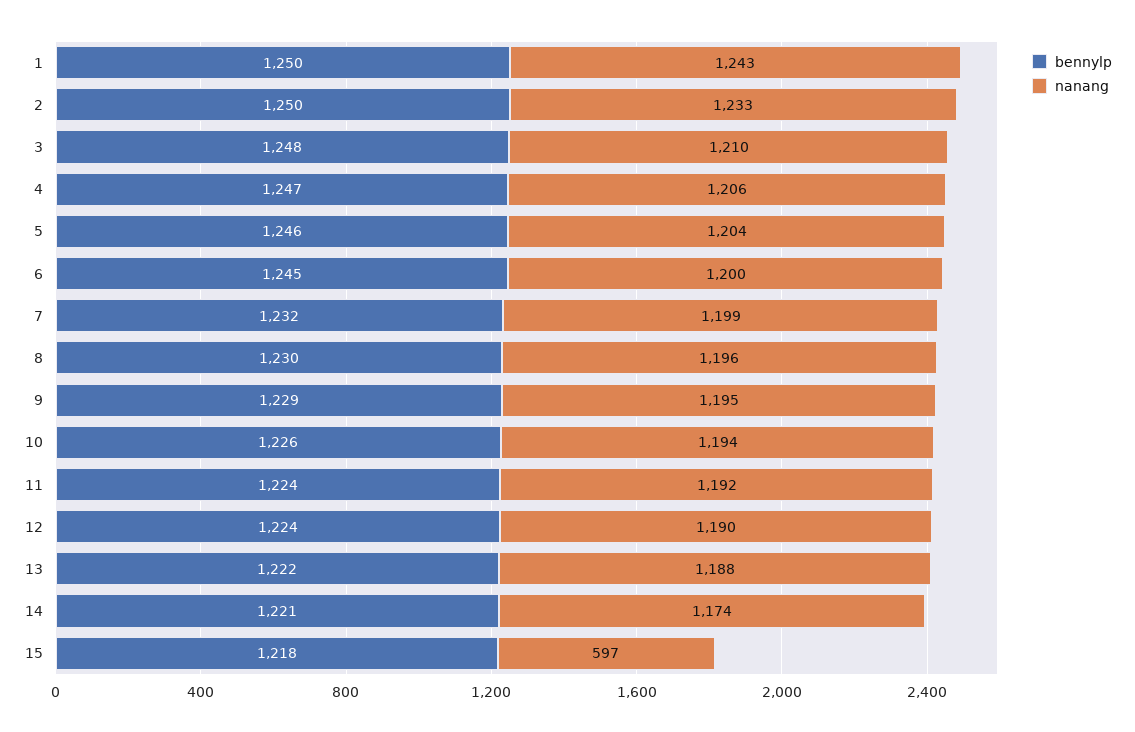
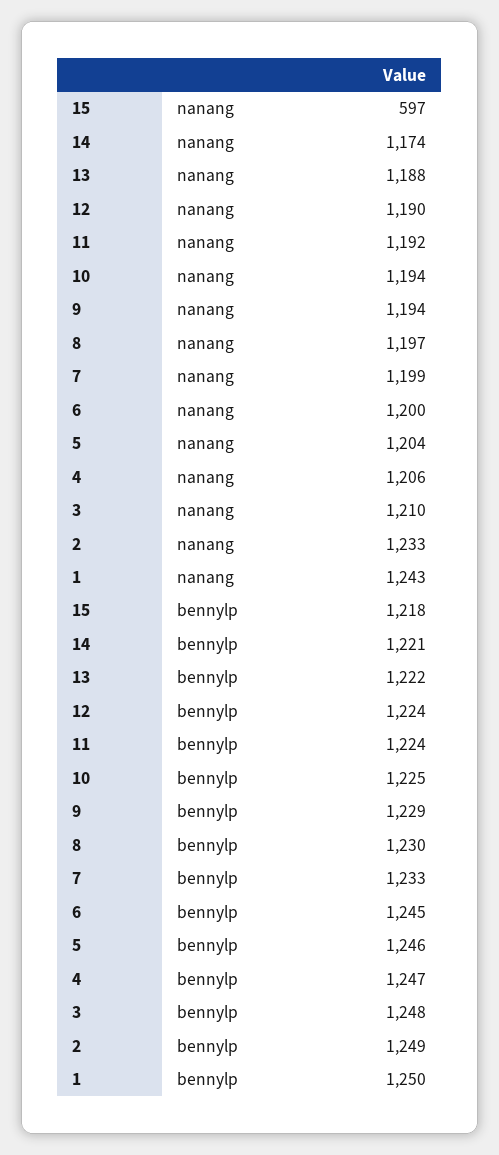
  {
    "bennylp": {
      "1": 1250,
-     "2": 1250,
+     "2": 1249,
      "3": 1248,
      "4": 1247,
      "5": 1246,
      "6": 1245,
-     "7": 1232,
+     "7": 1233,
      "8": 1230,
      "9": 1229,
-     "10": 1226,
+     "10": 1225,
      "11": 1224,
      "12": 1224,
      "13": 1222,
      "14": 1221,
      "15": 1218
    },
    "nanang": {
      "1": 1243,
      "2": 1233,
      "3": 1210,
      "4": 1206,
      "5": 1204,
      "6": 1200,
      "7": 1199,
-     "8": 1196,
+     "8": 1197,
-     "9": 1195,
+     "9": 1194,
      "10": 1194,
      "11": 1192,
      "12": 1190,
      "13": 1188,
      "14": 1174,
      "15": 597
    }
  }

